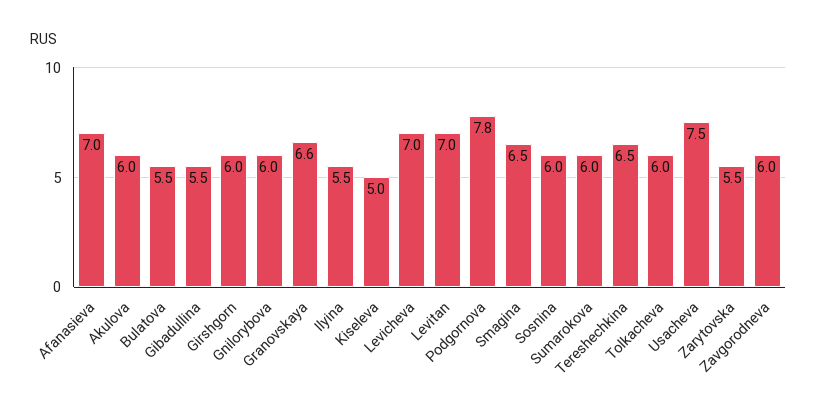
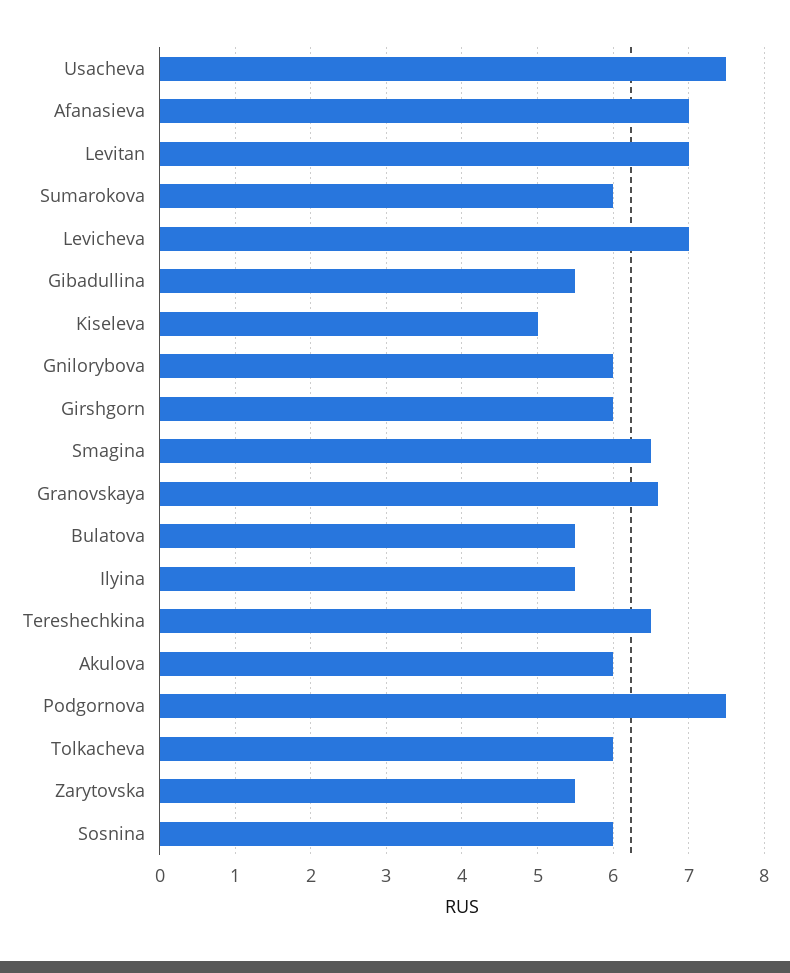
  {
    "Afanasieva": 7,
    "Akulova": 6,
    "Bulatova": 5.5,
    "Gibadullina": 5.5,
    "Girshgorn": 6,
    "Gnilorybova": 6,
    "Granovskaya": 6.6,
    "Ilyina": 5.5,
    "Kiseleva": 5,
    "Levicheva": 7,
    "Levitan": 7,
-   "Podgornova": 7.8,
+   "Podgornova": 7.5,
    "Smagina": 6.5,
    "Sosnina": 6,
    "Sumarokova": 6,
    "Tereshechkina": 6.5,
    "Tolkacheva": 6,
    "Usacheva": 7.5,
-   "Zarytovska": 5.5,
+   "Zarytovska": 5.5
-   "Zavgorodneva": 6
  }

